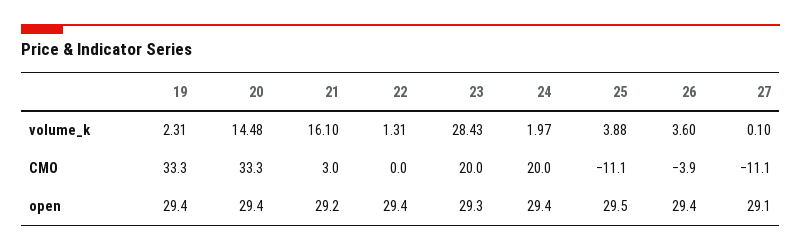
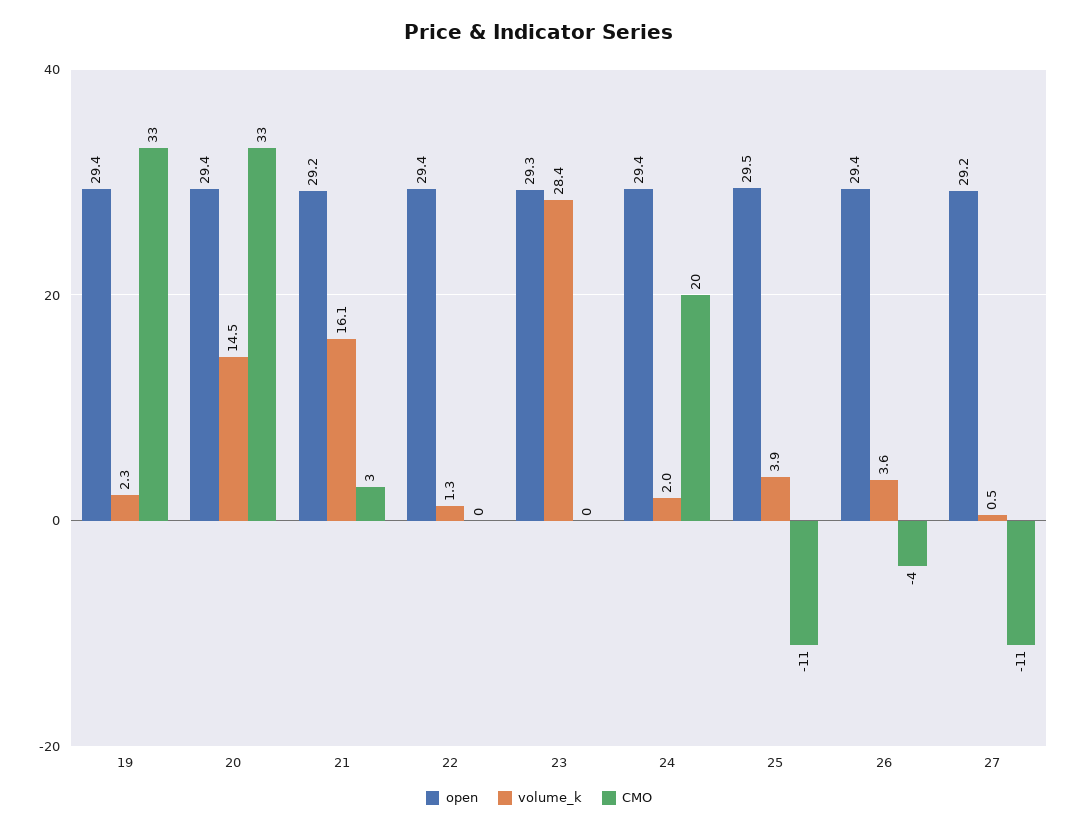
  {
    "volume_k": {
      "19": 2.31,
      "20": 14.48,
      "21": 16.1,
      "22": 1.31,
      "23": 28.43,
      "24": 1.97,
      "25": 3.88,
      "26": 3.6,
-     "27": 0.1
+     "27": 0.5
    },
    "CMO": {
      "19": 33.3,
      "20": 33.3,
      "21": 3,
      "22": 0,
-     "23": 20,
+     "23": 0,
      "24": 20,
      "25": -11.1,
      "26": -3.9,
      "27": -11.1
    },
    "open": {
      "19": 29.4,
      "20": 29.4,
      "21": 29.2,
      "22": 29.4,
      "23": 29.3,
      "24": 29.4,
      "25": 29.5,
      "26": 29.4,
-     "27": 29.1
+     "27": 29.2
    }
  }

